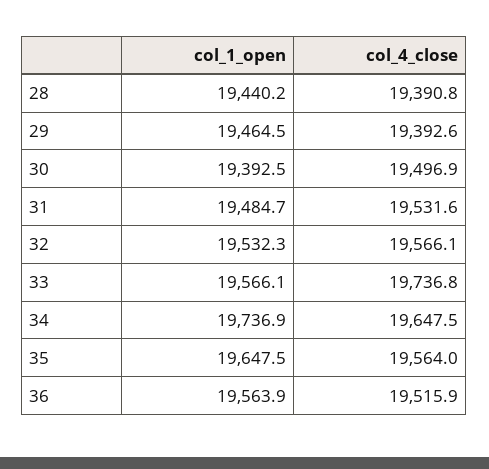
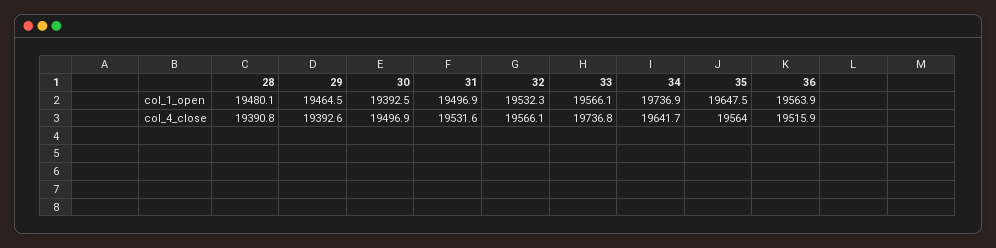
  {
    "col_1_open": {
-     "28": 19440.2,
+     "28": 19480.1,
      "29": 19464.5,
      "30": 19392.5,
-     "31": 19484.7,
+     "31": 19496.9,
      "32": 19532.3,
      "33": 19566.1,
      "34": 19736.9,
      "35": 19647.5,
      "36": 19563.9
    },
    "col_4_close": {
      "28": 19390.8,
      "29": 19392.6,
      "30": 19496.9,
      "31": 19531.6,
      "32": 19566.1,
      "33": 19736.8,
-     "34": 19647.5,
+     "34": 19641.7,
      "35": 19564,
      "36": 19515.9
    }
  }

